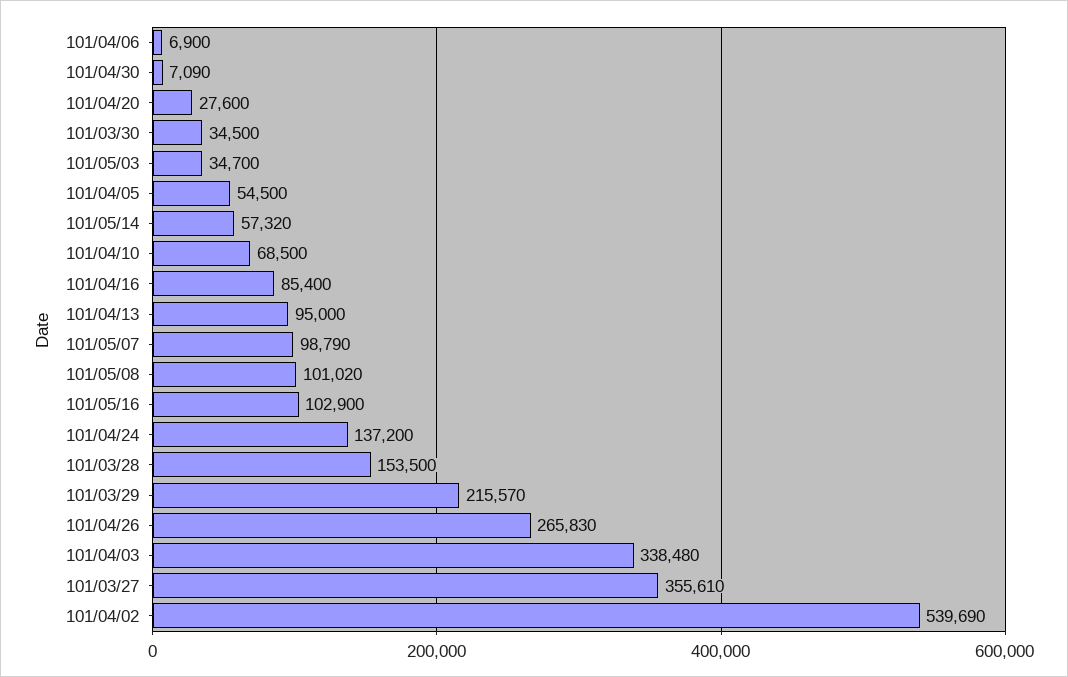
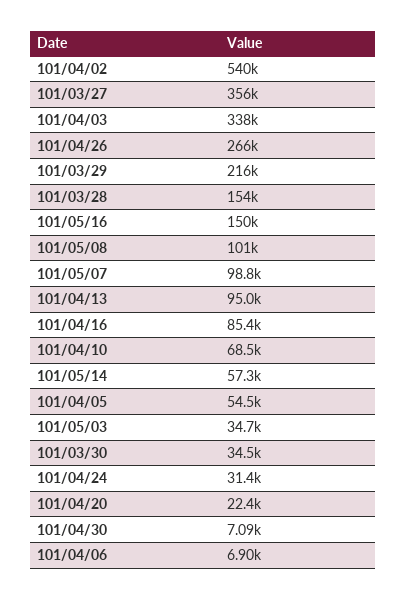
  {
    "101/04/06": 6900,
    "101/04/30": 7090,
-   "101/04/20": 27600,
+   "101/04/20": 22400,
    "101/03/30": 34500,
    "101/05/03": 34700,
    "101/04/05": 54500,
    "101/05/14": 57320,
    "101/04/10": 68500,
    "101/04/16": 85400,
    "101/04/13": 95000,
    "101/05/07": 98790,
    "101/05/08": 101020,
-   "101/05/16": 102900,
+   "101/05/16": 150000,
-   "101/04/24": 137200,
+   "101/04/24": 31400,
    "101/03/28": 153500,
    "101/03/29": 215570,
    "101/04/26": 265830,
    "101/04/03": 338480,
    "101/03/27": 355610,
    "101/04/02": 539690
  }

